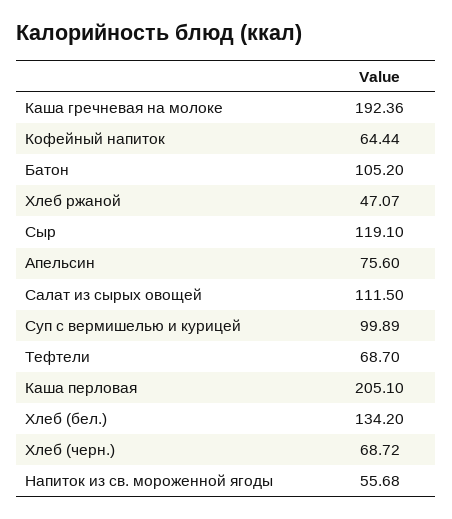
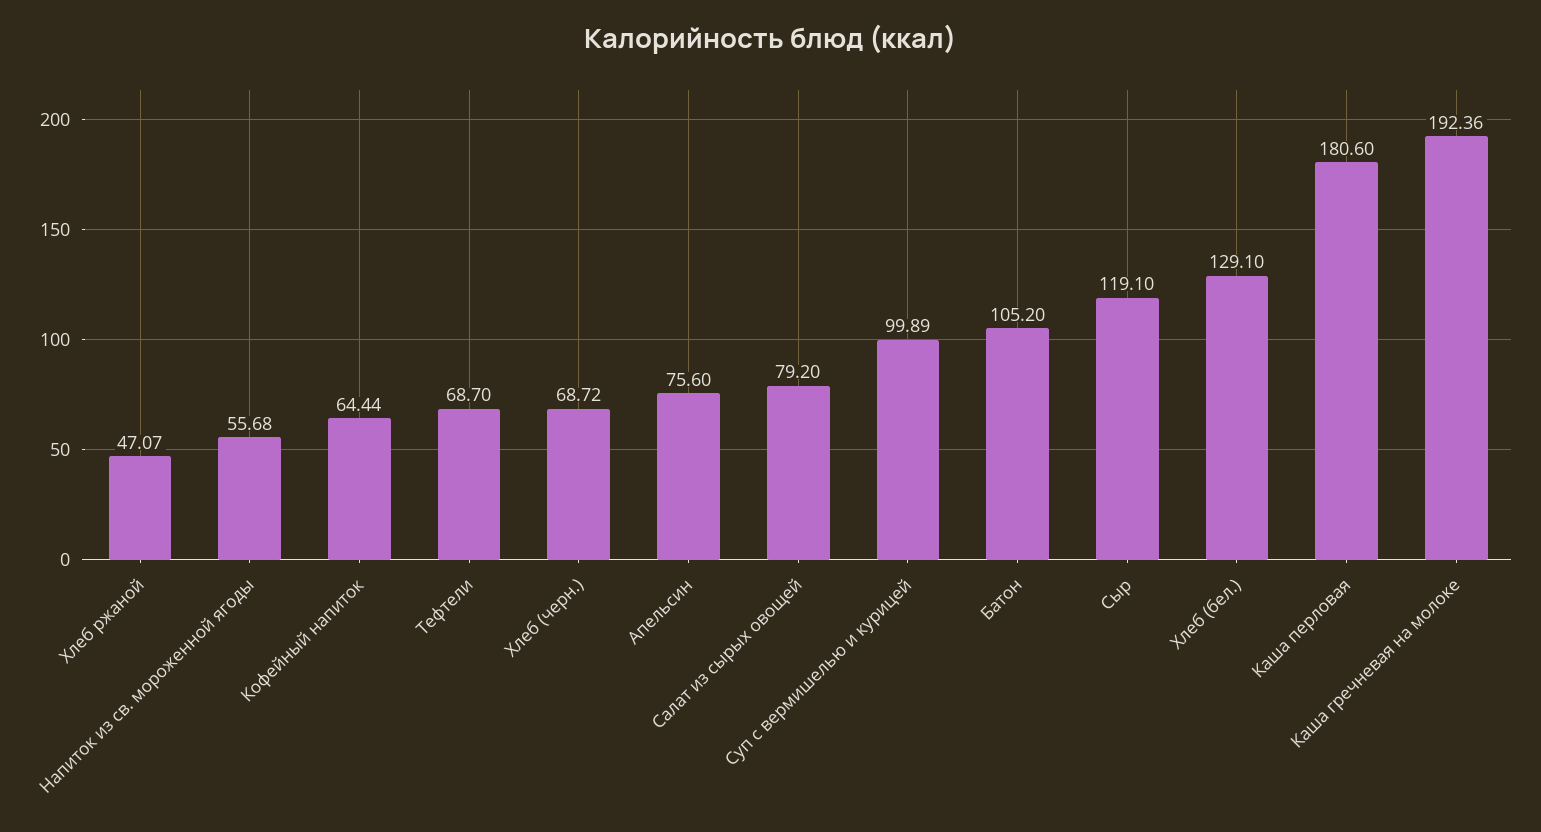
  {
    "Каша гречневая на молоке": 192.36,
    "Кофейный напиток": 64.44,
    "Батон": 105.2,
    "Хлеб ржаной": 47.07,
    "Сыр": 119.1,
    "Апельсин": 75.6,
-   "Салат из сырых овощей": 111.5,
+   "Салат из сырых овощей": 79.2,
    "Суп с вермишелью и курицей": 99.89,
    "Тефтели": 68.7,
-   "Каша перловая": 205.1,
+   "Каша перловая": 180.6,
-   "Хлеб (бел.)": 134.2,
+   "Хлеб (бел.)": 129.1,
    "Хлеб (черн.)": 68.72,
    "Напиток из св. мороженной ягоды": 55.68
  }

